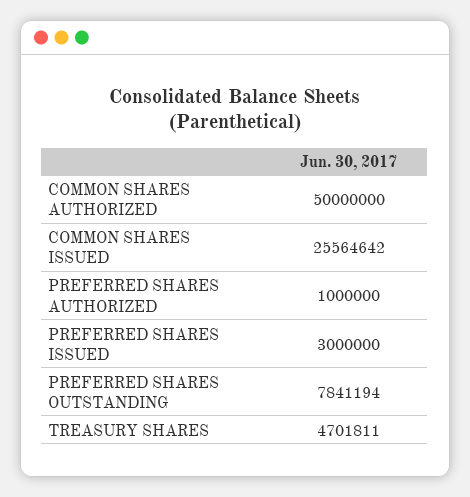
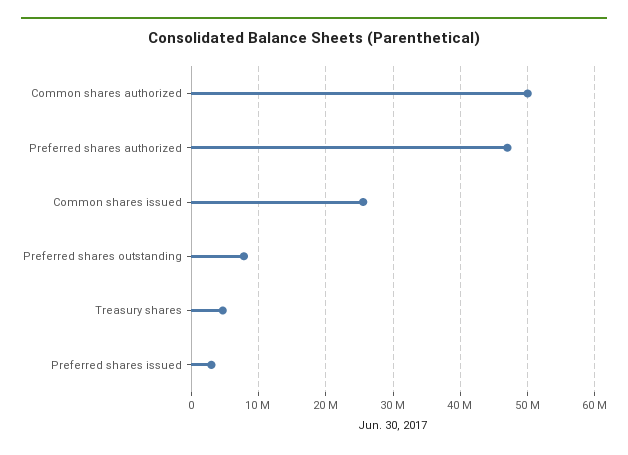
  {
    "COMMON SHARES AUTHORIZED": 50000000,
    "COMMON SHARES ISSUED": 25564642,
-   "PREFERRED SHARES AUTHORIZED": 1000000,
+   "PREFERRED SHARES AUTHORIZED": 47000000,
    "PREFERRED SHARES ISSUED": 3000000,
    "PREFERRED SHARES OUTSTANDING": 7841194,
    "TREASURY SHARES": 4701811
  }

